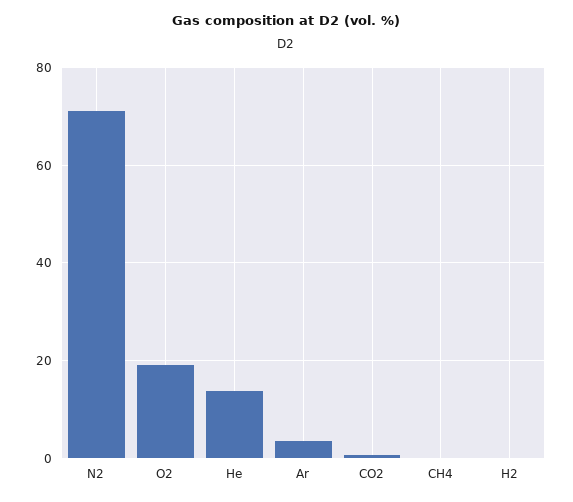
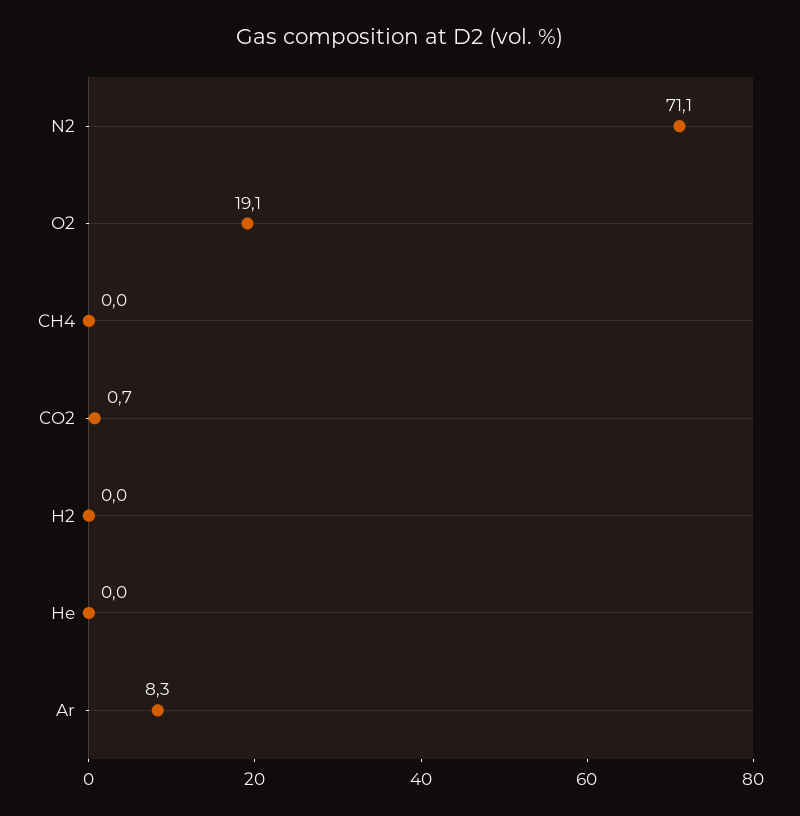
  {
    "N2": 71.1,
    "O2": 19.1,
-   "He": 14,
+   "He": 0,
-   "Ar": 4,
+   "Ar": 8.3,
    "CO2": 0.7,
    "CH4": 0,
    "H2": 0
  }

